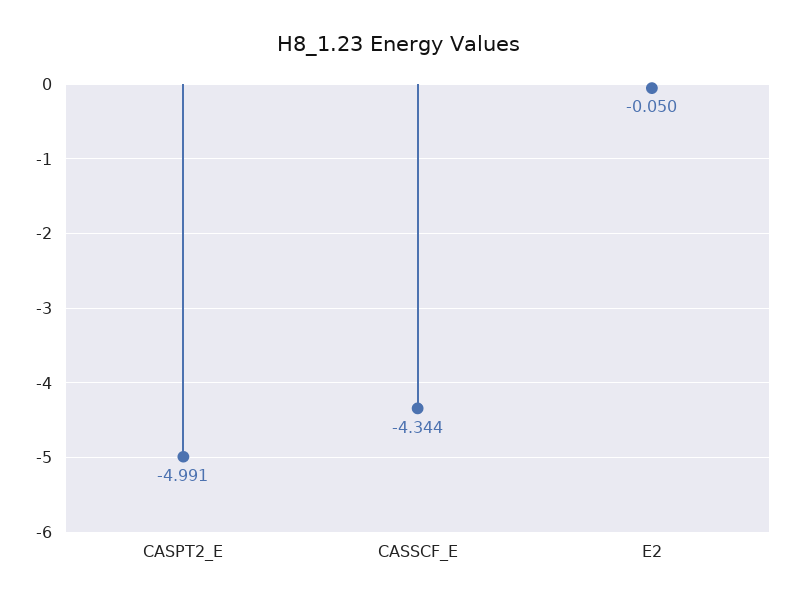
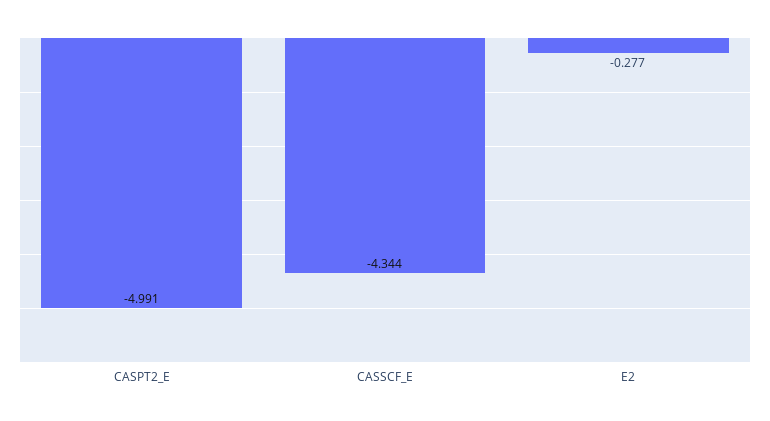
  {
    "CASPT2_E": -4.991,
    "CASSCF_E": -4.344,
-   "E2": -0.05
+   "E2": -0.277
  }

